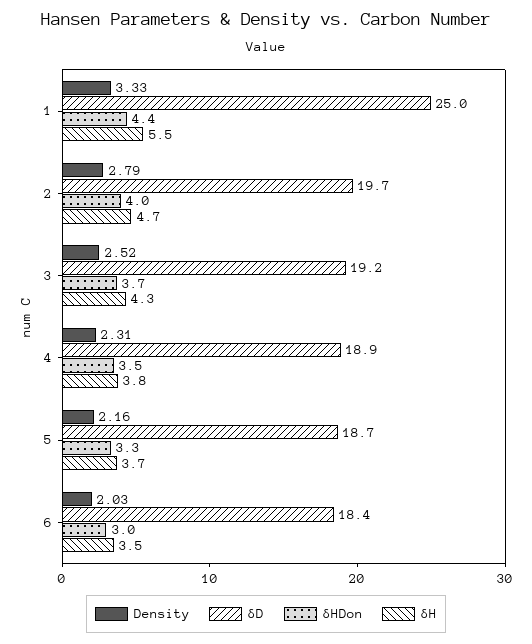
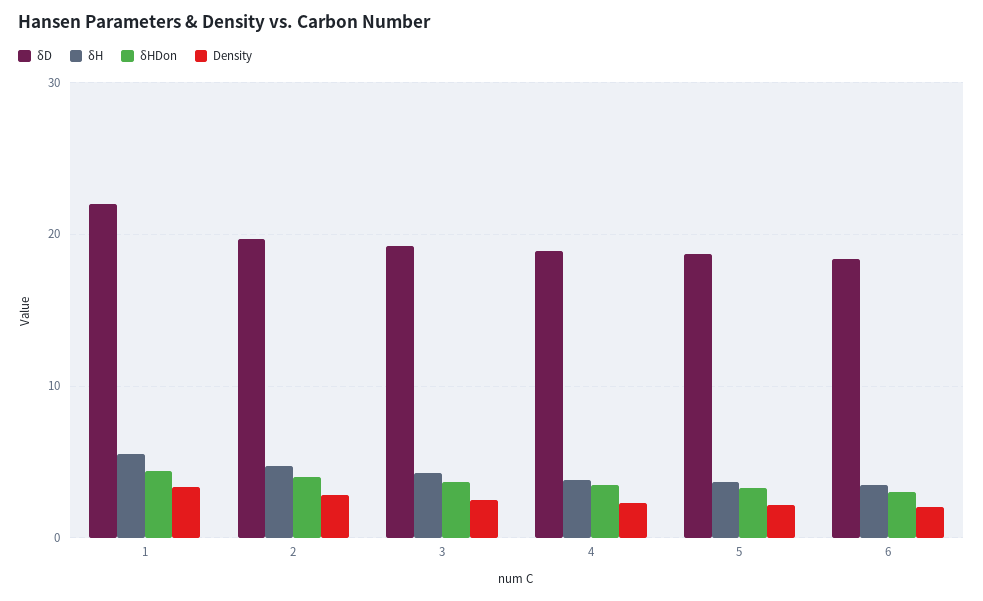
  {
    "Density": {
      "1": 3.33,
      "2": 2.79,
      "3": 2.52,
      "4": 2.31,
      "5": 2.16,
      "6": 2.03
    },
    "δD": {
-     "1": 25,
+     "1": 22,
      "2": 19.7,
      "3": 19.2,
      "4": 18.9,
      "5": 18.7,
      "6": 18.4
    },
    "δHDon": {
      "1": 4.4,
      "2": 4,
      "3": 3.7,
      "4": 3.5,
      "5": 3.3,
      "6": 3
    },
    "δH": {
      "1": 5.5,
      "2": 4.7,
      "3": 4.3,
      "4": 3.8,
      "5": 3.7,
      "6": 3.5
    }
  }

